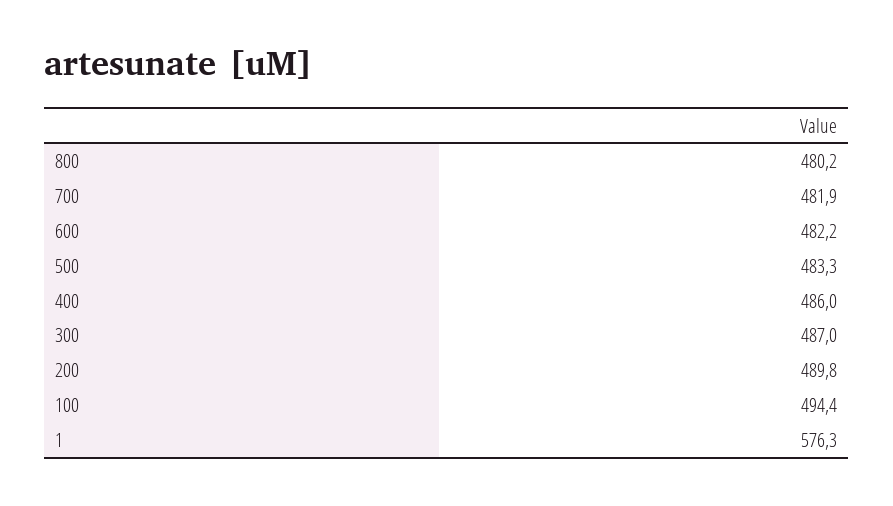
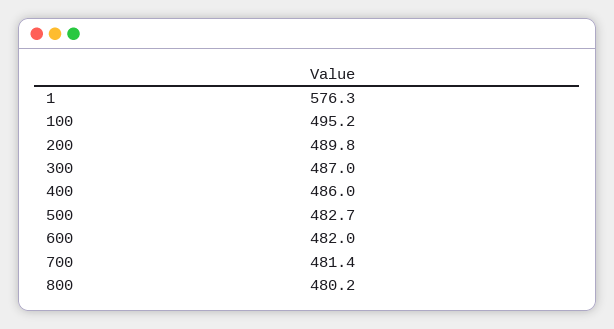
  {
    "800": 480.2,
-   "700": 481.9,
+   "700": 481.4,
-   "600": 482.2,
+   "600": 482,
-   "500": 483.3,
+   "500": 482.7,
    "400": 486,
    "300": 487,
    "200": 489.8,
-   "100": 494.4,
+   "100": 495.2,
    "1": 576.3
  }

